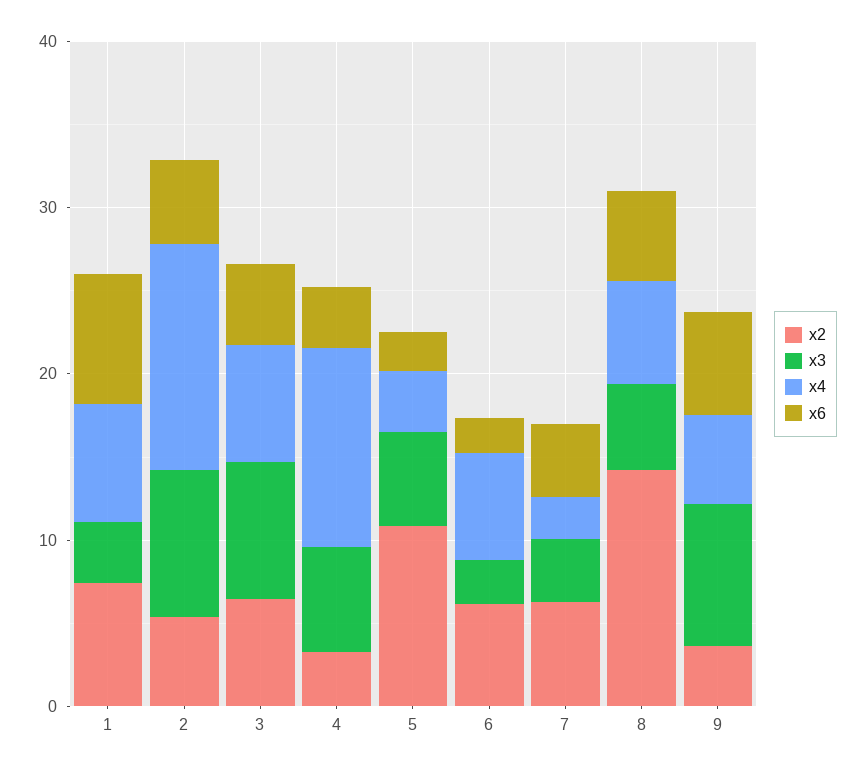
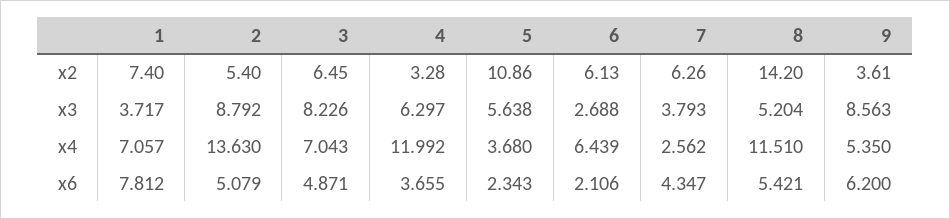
  {
    "x2": {
      "1": 7.4,
      "2": 5.4,
      "3": 6.45,
      "4": 3.28,
      "5": 10.86,
      "6": 6.13,
      "7": 6.26,
      "8": 14.2,
      "9": 3.61
    },
    "x3": {
      "1": 3.717,
      "2": 8.792,
      "3": 8.226,
      "4": 6.297,
      "5": 5.638,
      "6": 2.688,
      "7": 3.793,
      "8": 5.204,
      "9": 8.563
    },
    "x4": {
      "1": 7.057,
      "2": 13.63,
      "3": 7.043,
      "4": 11.992,
      "5": 3.68,
      "6": 6.439,
      "7": 2.562,
-     "8": 6,
+     "8": 11.51,
      "9": 5.35
    },
    "x6": {
      "1": 7.812,
      "2": 5.079,
      "3": 4.871,
      "4": 3.655,
      "5": 2.343,
      "6": 2.106,
      "7": 4.347,
      "8": 5.421,
      "9": 6.2
    }
  }

